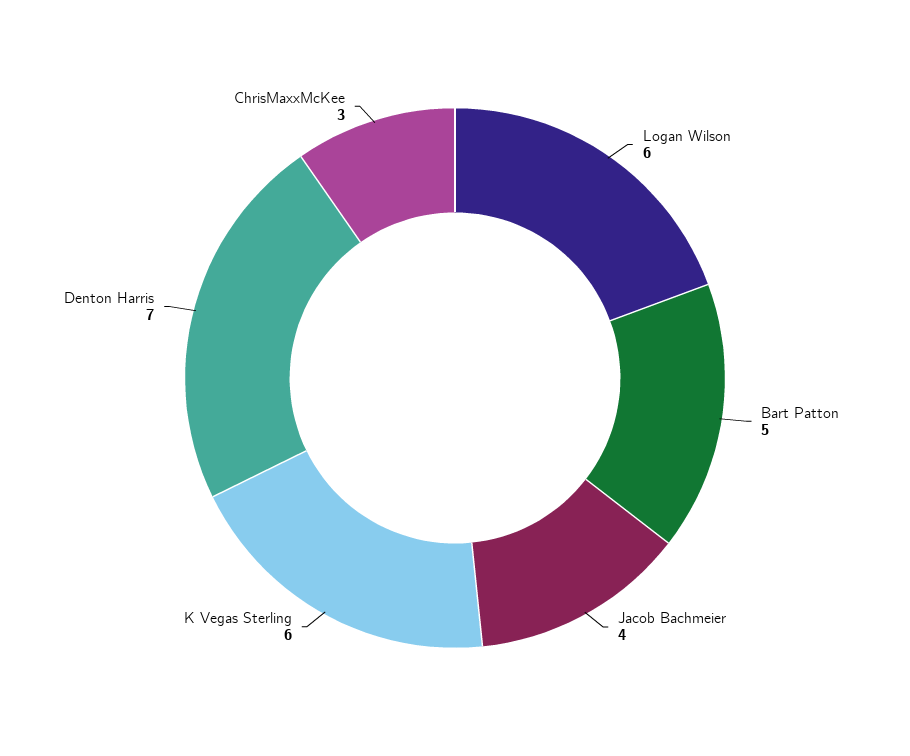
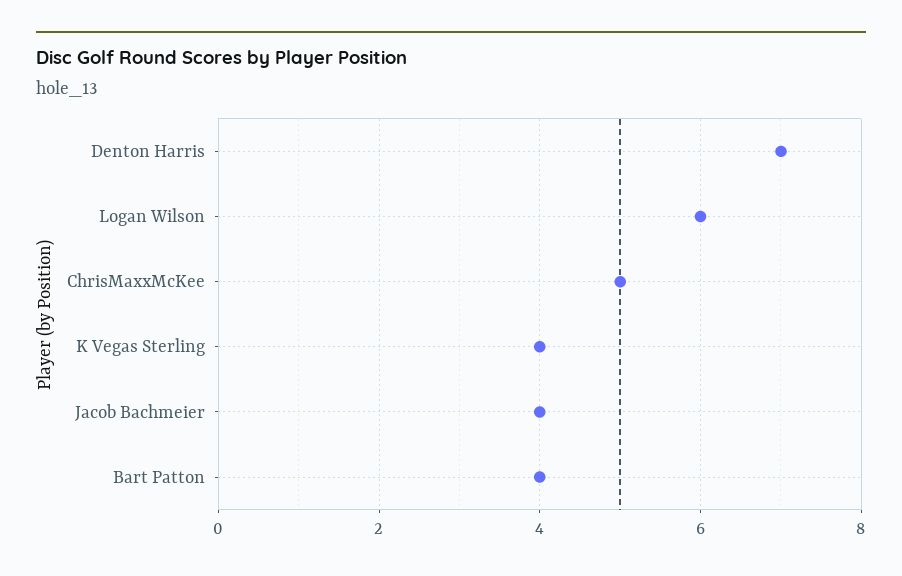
  {
    "Logan Wilson": 6,
-   "Bart Patton": 5,
+   "Bart Patton": 4,
    "Jacob Bachmeier": 4,
-   "K Vegas Sterling": 6,
+   "K Vegas Sterling": 4,
    "Denton Harris": 7,
-   "ChrisMaxxMcKee": 3
+   "ChrisMaxxMcKee": 5
  }

